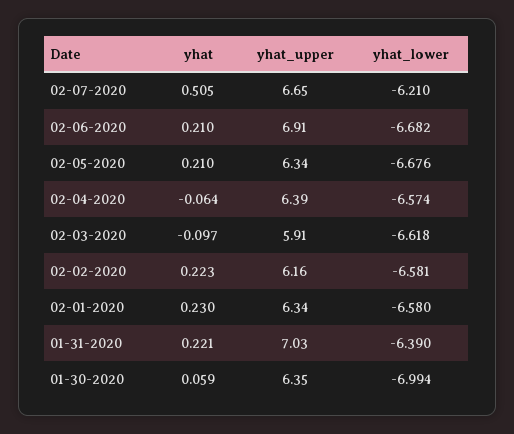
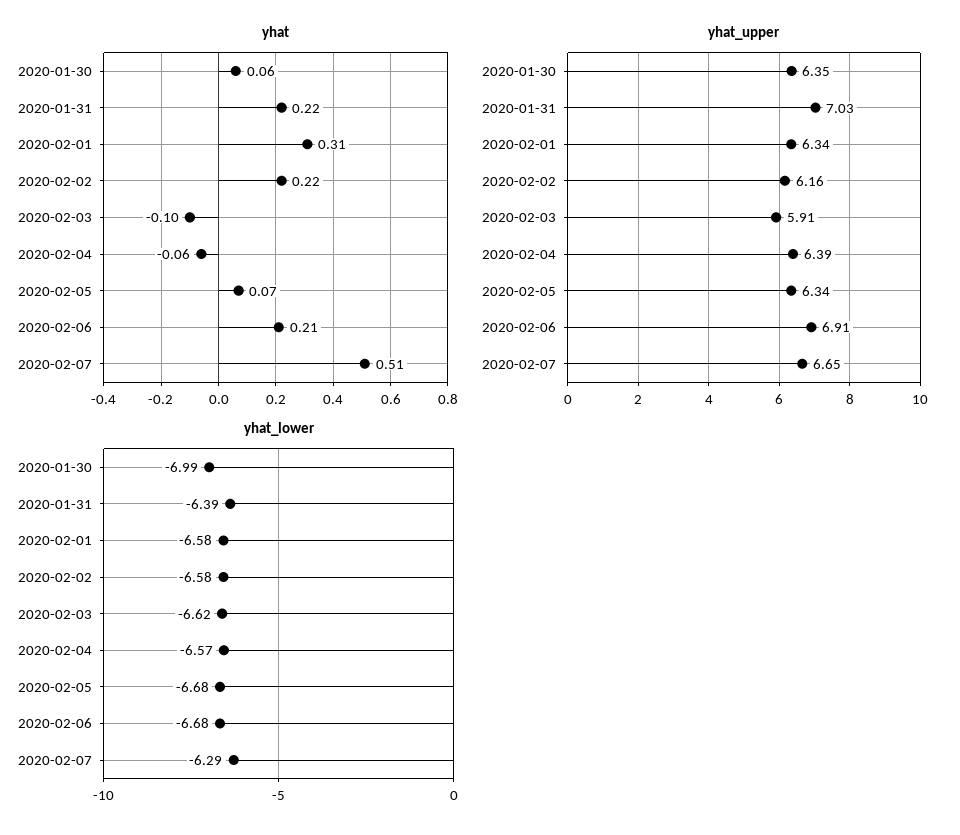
  {
    "yhat": {
      "02-07-2020": 0.505,
      "02-06-2020": 0.21,
-     "02-05-2020": 0.21,
+     "02-05-2020": 0.07,
      "02-04-2020": -0.064,
      "02-03-2020": -0.097,
      "02-02-2020": 0.223,
-     "02-01-2020": 0.23,
+     "02-01-2020": 0.31,
      "01-31-2020": 0.221,
      "01-30-2020": 0.059
    },
    "yhat_upper": {
      "02-07-2020": 6.65,
      "02-06-2020": 6.91,
      "02-05-2020": 6.34,
      "02-04-2020": 6.39,
      "02-03-2020": 5.91,
      "02-02-2020": 6.16,
      "02-01-2020": 6.34,
      "01-31-2020": 7.03,
      "01-30-2020": 6.35
    },
    "yhat_lower": {
-     "02-07-2020": -6.21,
+     "02-07-2020": -6.29,
      "02-06-2020": -6.682,
      "02-05-2020": -6.676,
      "02-04-2020": -6.574,
      "02-03-2020": -6.618,
      "02-02-2020": -6.581,
      "02-01-2020": -6.58,
      "01-31-2020": -6.39,
      "01-30-2020": -6.994
    }
  }

